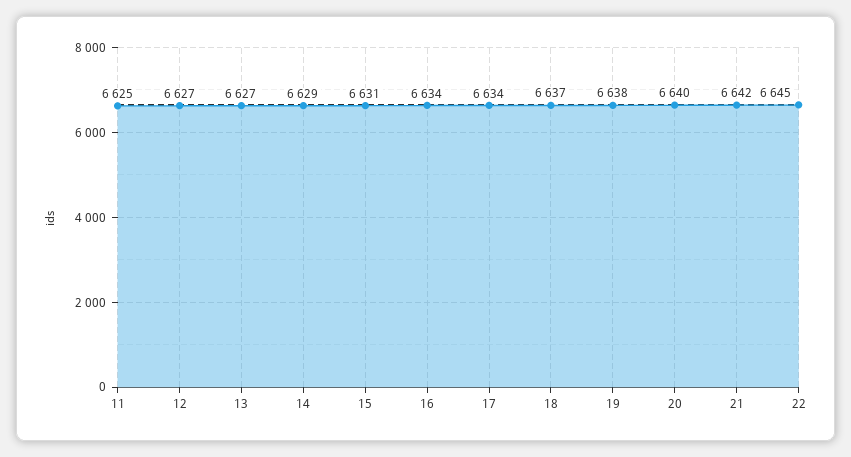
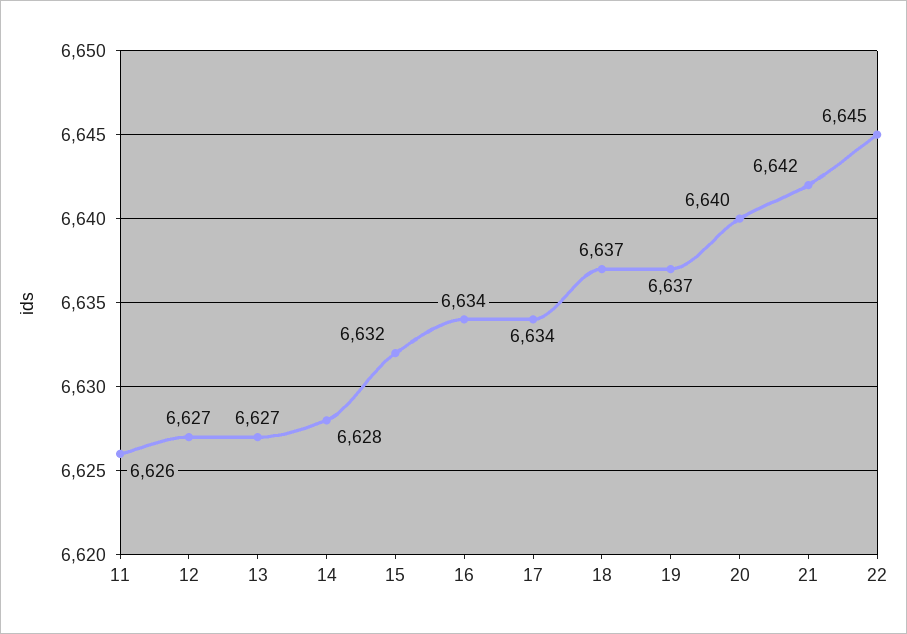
  {
-   "11": 6625,
+   "11": 6626,
    "12": 6627,
    "13": 6627,
-   "14": 6629,
+   "14": 6628,
-   "15": 6631,
+   "15": 6632,
    "16": 6634,
    "17": 6634,
    "18": 6637,
-   "19": 6638,
+   "19": 6637,
    "20": 6640,
    "21": 6642,
    "22": 6645
  }

